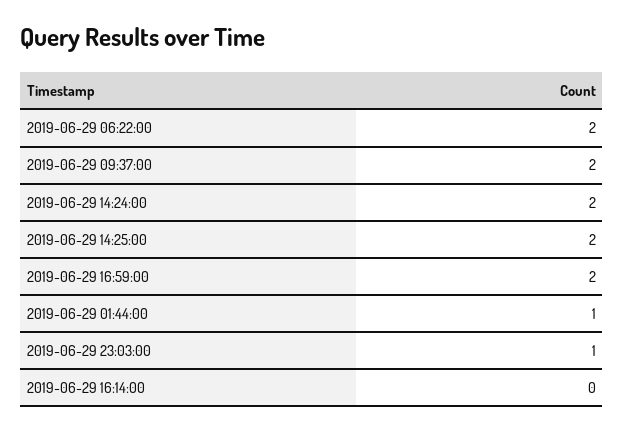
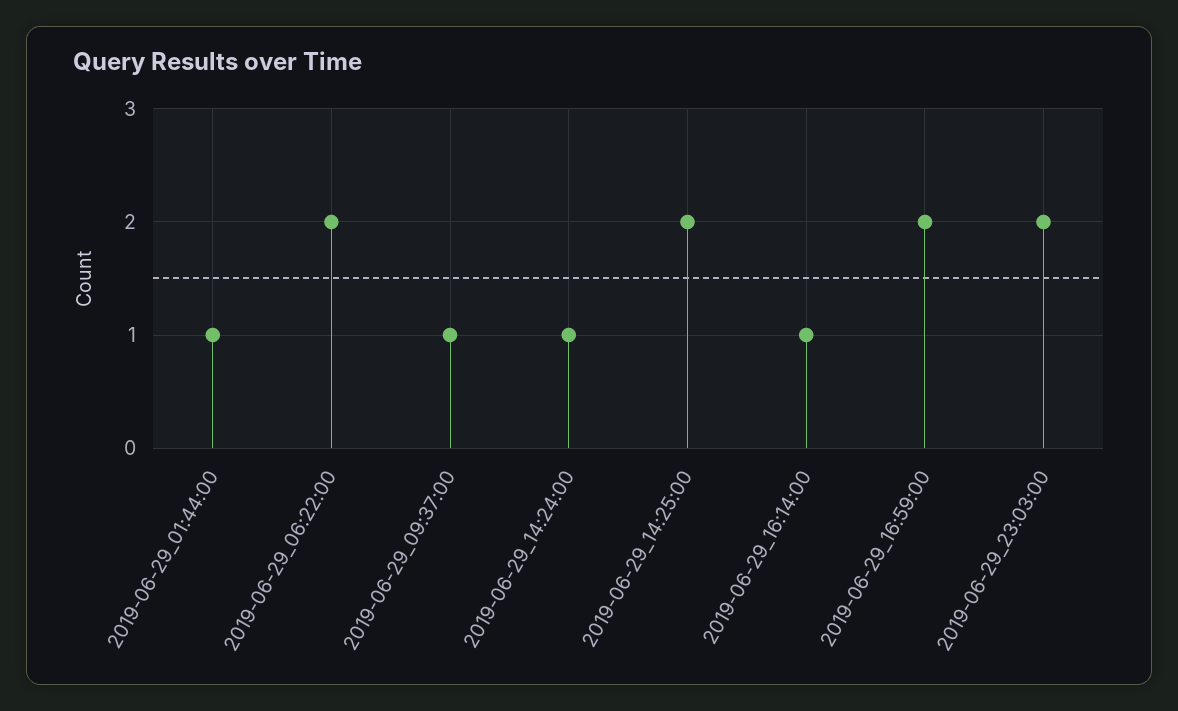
  {
    "2019-06-29 06:22:00": 2,
-   "2019-06-29 09:37:00": 2,
+   "2019-06-29 09:37:00": 1,
-   "2019-06-29 14:24:00": 2,
+   "2019-06-29 14:24:00": 1,
    "2019-06-29 14:25:00": 2,
    "2019-06-29 16:59:00": 2,
    "2019-06-29 01:44:00": 1,
-   "2019-06-29 23:03:00": 1,
+   "2019-06-29 23:03:00": 2,
-   "2019-06-29 16:14:00": 0
+   "2019-06-29 16:14:00": 1
  }

